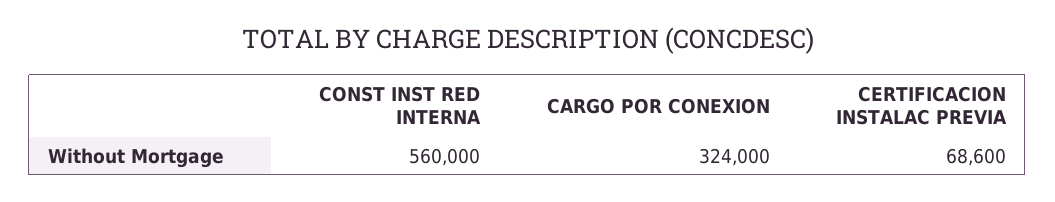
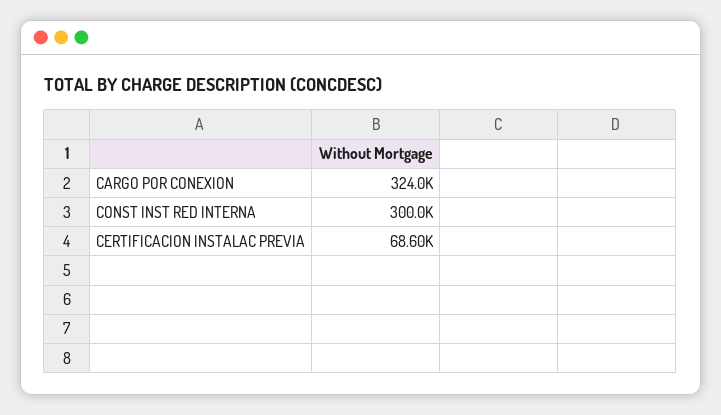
  {
-   "CONST INST RED INTERNA": 560000,
+   "CONST INST RED INTERNA": 300000,
    "CARGO POR CONEXION": 324000,
    "CERTIFICACION INSTALAC PREVIA": 68600
  }

